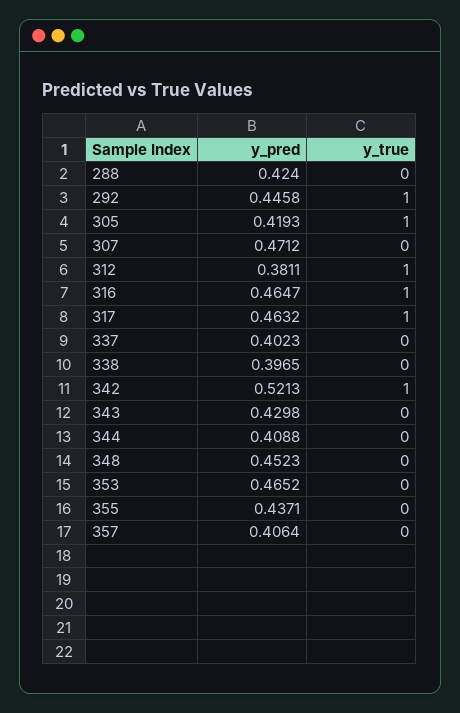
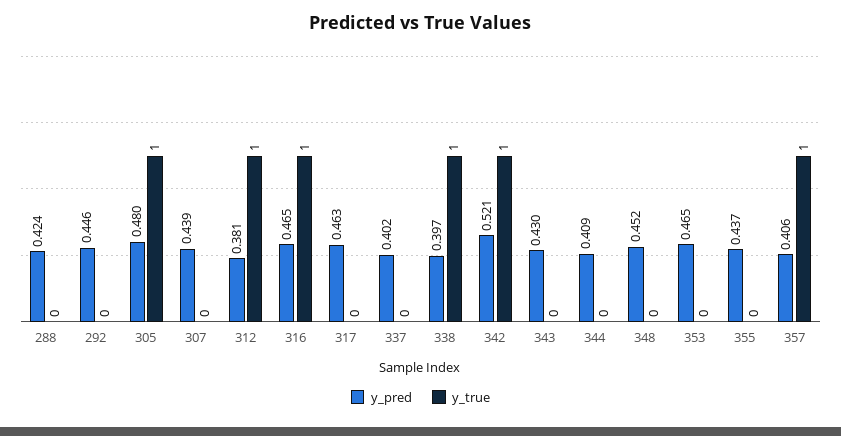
  {
    "y_pred": {
      "288": 0.424,
      "292": 0.4458,
-     "305": 0.4193,
+     "305": 0.48,
-     "307": 0.4712,
+     "307": 0.439,
      "312": 0.3811,
      "316": 0.4647,
      "317": 0.4632,
      "337": 0.4023,
      "338": 0.3965,
      "342": 0.5213,
      "343": 0.4298,
      "344": 0.4088,
      "348": 0.4523,
      "353": 0.4652,
      "355": 0.4371,
      "357": 0.4064
    },
    "y_true": {
      "288": 0,
-     "292": 1,
+     "292": 0,
      "305": 1,
      "307": 0,
      "312": 1,
      "316": 1,
-     "317": 1,
+     "317": 0,
      "337": 0,
-     "338": 0,
+     "338": 1,
      "342": 1,
      "343": 0,
      "344": 0,
      "348": 0,
      "353": 0,
      "355": 0,
-     "357": 0
+     "357": 1
    }
  }

